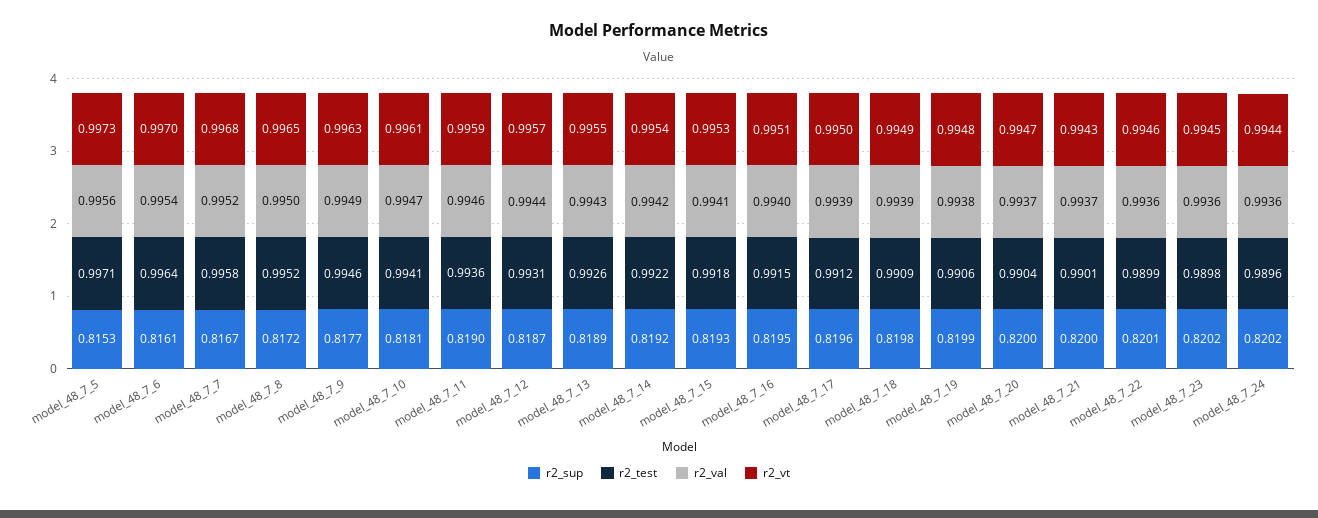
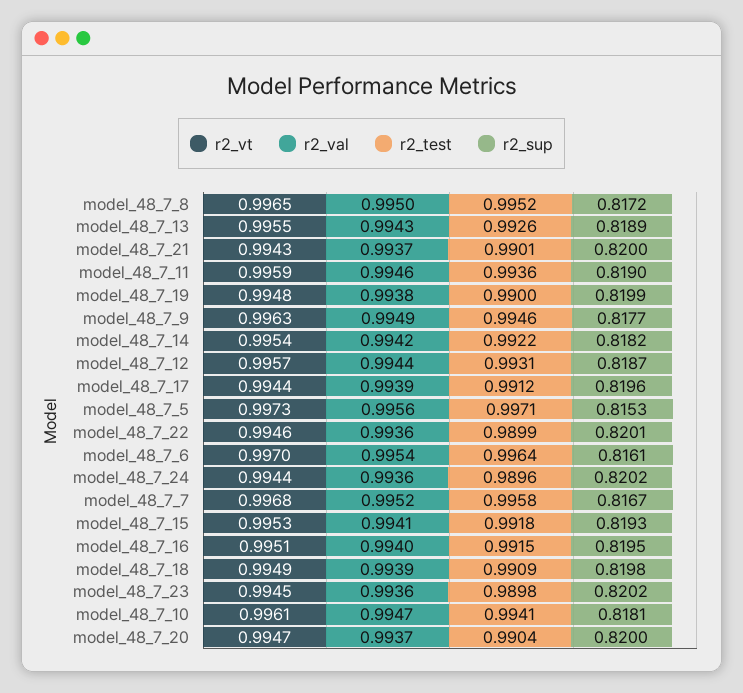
  {
    "r2_sup": {
      "model_48_7_5": 0.8153,
      "model_48_7_6": 0.8161,
      "model_48_7_7": 0.8167,
      "model_48_7_8": 0.8172,
      "model_48_7_9": 0.8177,
      "model_48_7_10": 0.8181,
      "model_48_7_11": 0.819,
      "model_48_7_12": 0.8187,
      "model_48_7_13": 0.8189,
-     "model_48_7_14": 0.8192,
+     "model_48_7_14": 0.8182,
      "model_48_7_15": 0.8193,
      "model_48_7_16": 0.8195,
      "model_48_7_17": 0.8196,
      "model_48_7_18": 0.8198,
      "model_48_7_19": 0.8199,
      "model_48_7_20": 0.82,
      "model_48_7_21": 0.82,
      "model_48_7_22": 0.8201,
      "model_48_7_23": 0.8202,
      "model_48_7_24": 0.8202
    },
    "r2_test": {
      "model_48_7_5": 0.9971,
      "model_48_7_6": 0.9964,
      "model_48_7_7": 0.9958,
      "model_48_7_8": 0.9952,
      "model_48_7_9": 0.9946,
      "model_48_7_10": 0.9941,
      "model_48_7_11": 0.9936,
      "model_48_7_12": 0.9931,
      "model_48_7_13": 0.9926,
      "model_48_7_14": 0.9922,
      "model_48_7_15": 0.9918,
      "model_48_7_16": 0.9915,
      "model_48_7_17": 0.9912,
      "model_48_7_18": 0.9909,
-     "model_48_7_19": 0.9906,
+     "model_48_7_19": 0.99,
      "model_48_7_20": 0.9904,
      "model_48_7_21": 0.9901,
      "model_48_7_22": 0.9899,
      "model_48_7_23": 0.9898,
      "model_48_7_24": 0.9896
    },
    "r2_val": {
      "model_48_7_5": 0.9956,
      "model_48_7_6": 0.9954,
      "model_48_7_7": 0.9952,
      "model_48_7_8": 0.995,
      "model_48_7_9": 0.9949,
      "model_48_7_10": 0.9947,
      "model_48_7_11": 0.9946,
      "model_48_7_12": 0.9944,
      "model_48_7_13": 0.9943,
      "model_48_7_14": 0.9942,
      "model_48_7_15": 0.9941,
      "model_48_7_16": 0.994,
      "model_48_7_17": 0.9939,
      "model_48_7_18": 0.9939,
      "model_48_7_19": 0.9938,
      "model_48_7_20": 0.9937,
      "model_48_7_21": 0.9937,
      "model_48_7_22": 0.9936,
      "model_48_7_23": 0.9936,
      "model_48_7_24": 0.9936
    },
    "r2_vt": {
      "model_48_7_5": 0.9973,
      "model_48_7_6": 0.997,
      "model_48_7_7": 0.9968,
      "model_48_7_8": 0.9965,
      "model_48_7_9": 0.9963,
      "model_48_7_10": 0.9961,
      "model_48_7_11": 0.9959,
      "model_48_7_12": 0.9957,
      "model_48_7_13": 0.9955,
      "model_48_7_14": 0.9954,
      "model_48_7_15": 0.9953,
      "model_48_7_16": 0.9951,
-     "model_48_7_17": 0.995,
+     "model_48_7_17": 0.9944,
      "model_48_7_18": 0.9949,
      "model_48_7_19": 0.9948,
      "model_48_7_20": 0.9947,
      "model_48_7_21": 0.9943,
      "model_48_7_22": 0.9946,
      "model_48_7_23": 0.9945,
      "model_48_7_24": 0.9944
    }
  }

